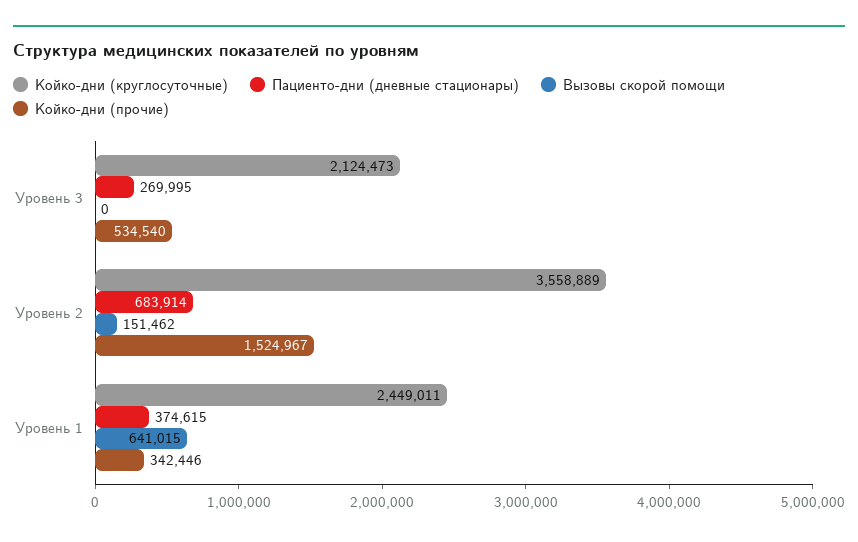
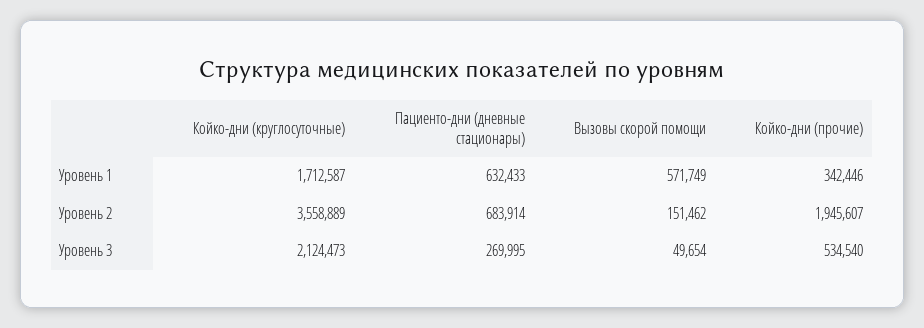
  {
    "Койко-дни (круглосуточные)": {
      "Уровень 3": 2124473,
      "Уровень 2": 3558889,
-     "Уровень 1": 2449011
+     "Уровень 1": 1712587
    },
    "Пациенто-дни (дневные стационары)": {
      "Уровень 3": 269995,
      "Уровень 2": 683914,
-     "Уровень 1": 374615
+     "Уровень 1": 632433
    },
    "Вызовы скорой помощи": {
-     "Уровень 3": 0,
+     "Уровень 3": 49654,
      "Уровень 2": 151462,
-     "Уровень 1": 641015
+     "Уровень 1": 571749
    },
    "Койко-дни (прочие)": {
      "Уровень 3": 534540,
-     "Уровень 2": 1524967,
+     "Уровень 2": 1945607,
      "Уровень 1": 342446
    }
  }

